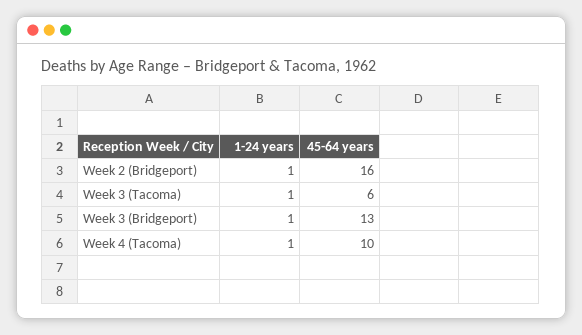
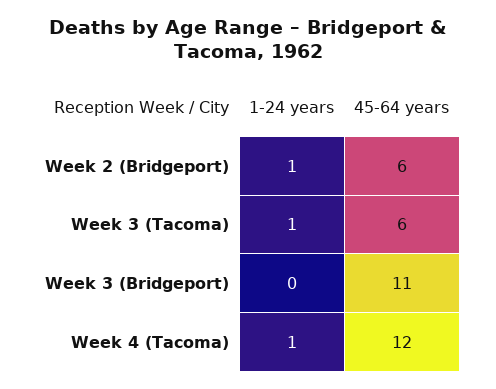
  {
    "1-24 years": {
      "Week 2 (Bridgeport)": 1,
      "Week 3 (Tacoma)": 1,
-     "Week 3 (Bridgeport)": 1,
+     "Week 3 (Bridgeport)": 0,
      "Week 4 (Tacoma)": 1
    },
    "45-64 years": {
-     "Week 2 (Bridgeport)": 16,
+     "Week 2 (Bridgeport)": 6,
      "Week 3 (Tacoma)": 6,
-     "Week 3 (Bridgeport)": 13,
+     "Week 3 (Bridgeport)": 11,
-     "Week 4 (Tacoma)": 10
+     "Week 4 (Tacoma)": 12
    }
  }

